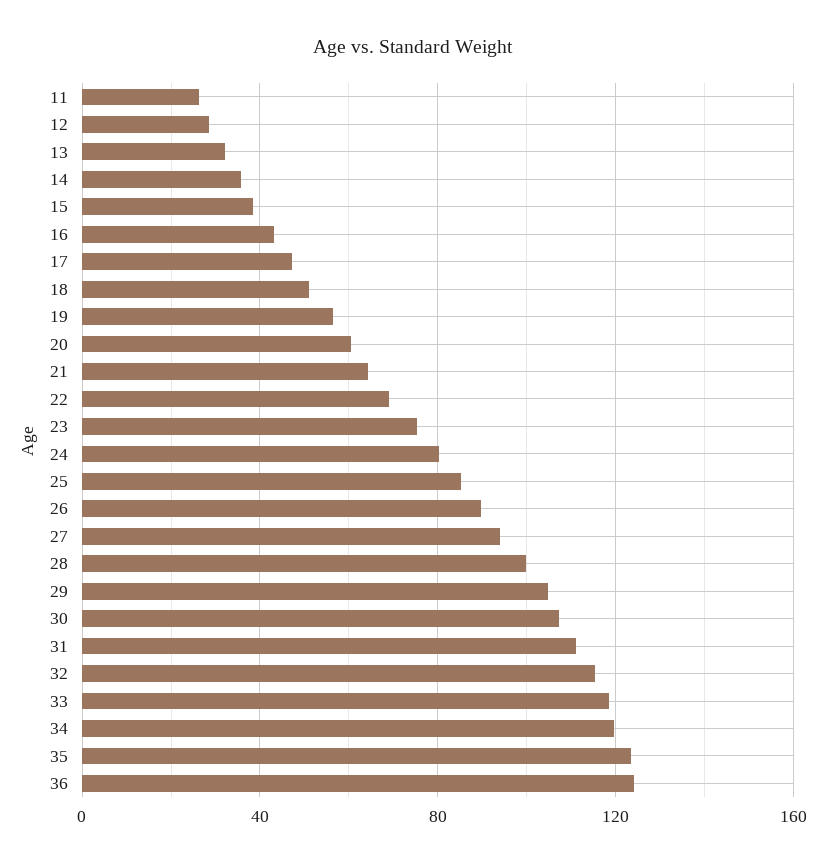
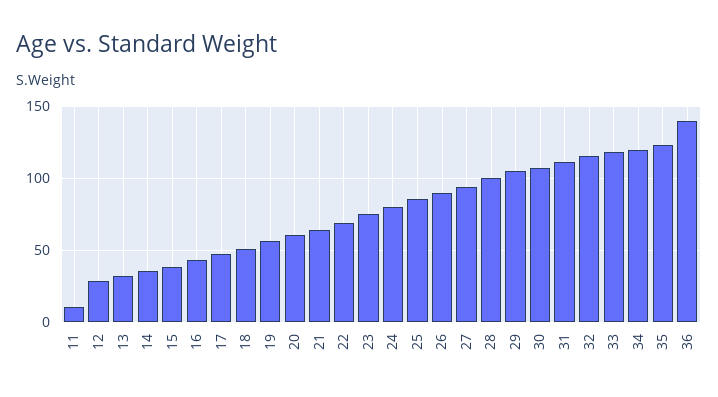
  {
-   "11": 25,
+   "11": 10,
    "12": 30,
    "13": 30,
    "14": 35,
    "15": 40,
    "16": 45,
    "17": 45,
    "18": 50,
    "19": 55,
    "20": 60,
    "21": 65,
    "22": 70,
    "23": 75,
    "24": 80,
    "25": 85,
    "26": 90,
    "27": 95,
    "28": 100,
    "29": 105,
    "30": 105,
    "31": 110,
    "32": 115,
    "33": 120,
    "34": 120,
    "35": 125,
-   "36": 125
+   "36": 140
  }

